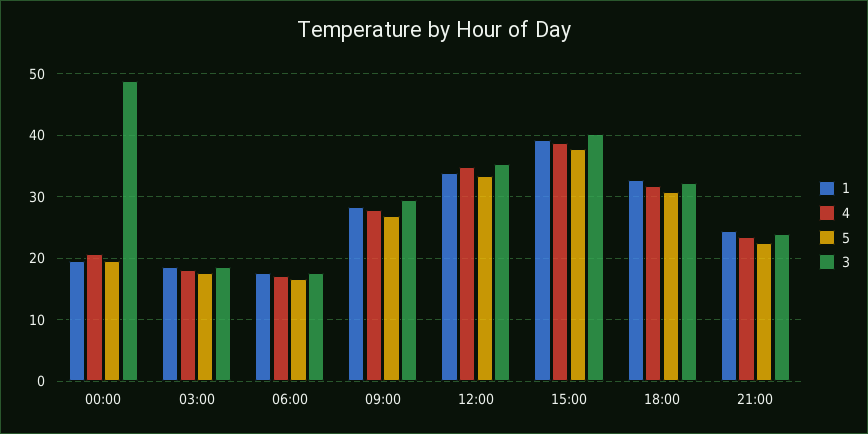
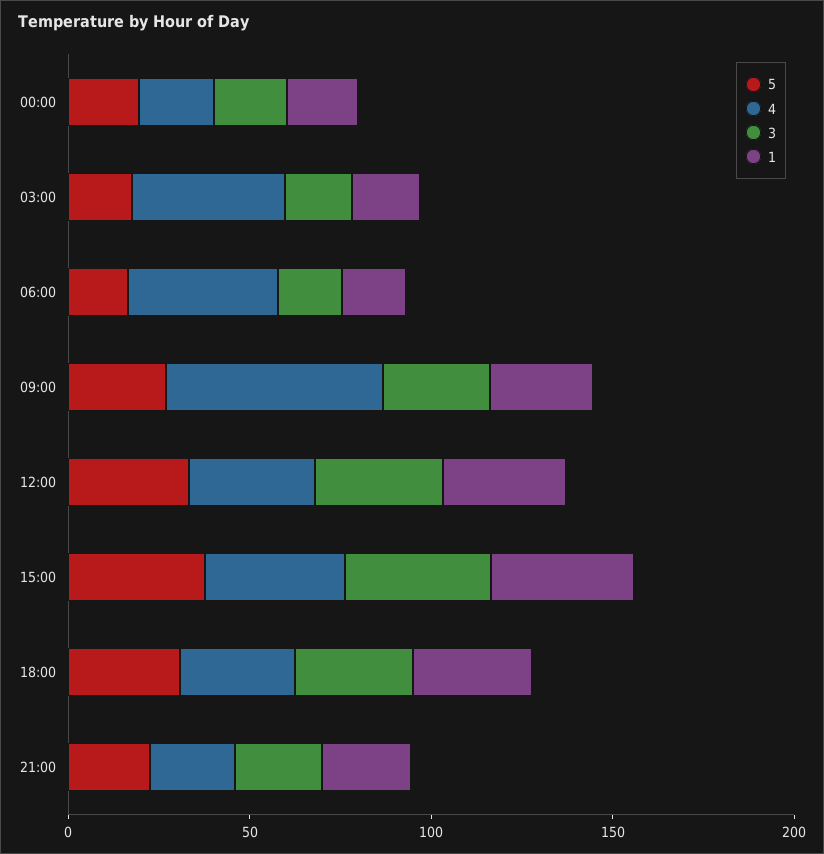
  {
    "1": {
      "00:00": 20,
      "03:00": 19,
      "06:00": 18,
      "09:00": 28,
      "12:00": 34,
      "15:00": 39,
      "18:00": 33,
      "21:00": 25
    },
    "4": {
      "00:00": 21,
-     "03:00": 18,
+     "03:00": 40,
-     "06:00": 17,
+     "06:00": 40,
-     "09:00": 28,
+     "09:00": 60,
      "12:00": 35,
      "15:00": 39,
      "18:00": 32,
      "21:00": 24
    },
    "5": {
      "00:00": 20,
      "03:00": 18,
      "06:00": 17,
      "09:00": 27,
      "12:00": 33,
      "15:00": 38,
      "18:00": 31,
      "21:00": 23
    },
    "3": {
-     "00:00": 49,
+     "00:00": 20,
      "03:00": 19,
      "06:00": 18,
      "09:00": 29,
      "12:00": 35,
      "15:00": 40,
      "18:00": 32,
      "21:00": 24
    }
  }

